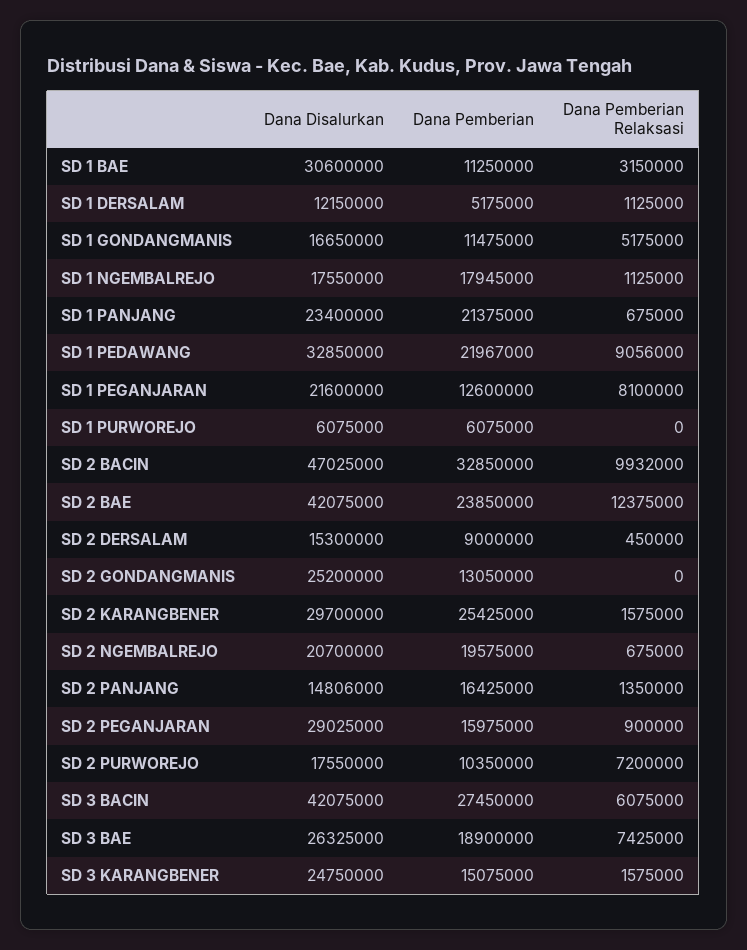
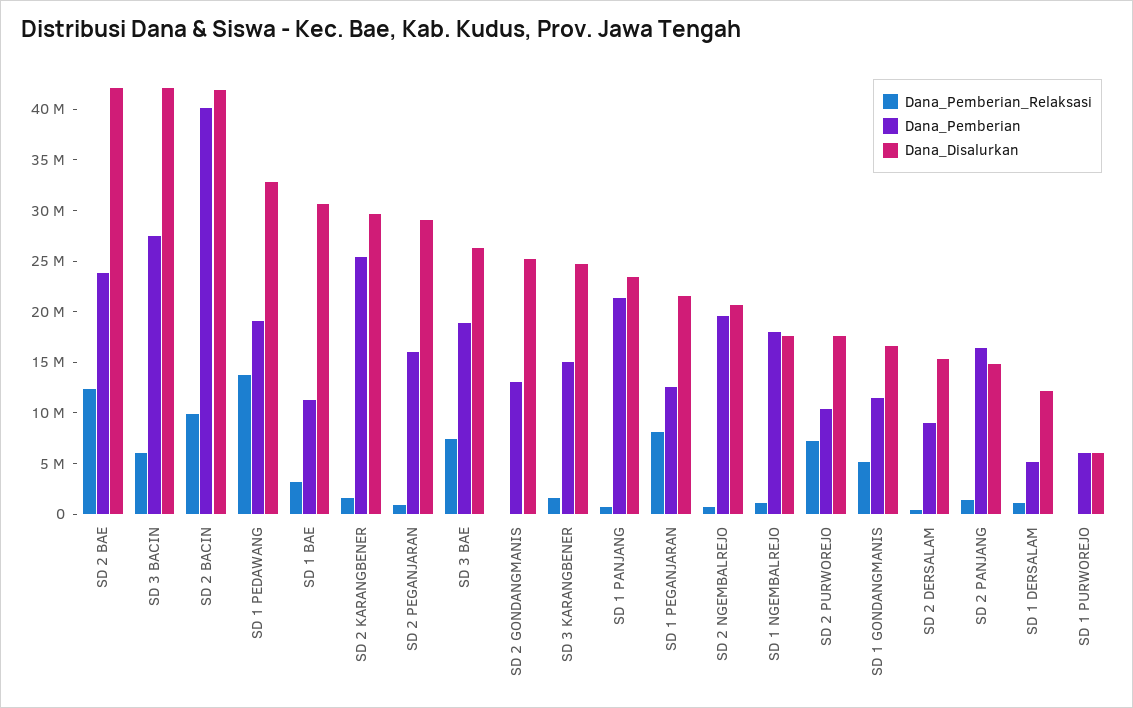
  {
    "Dana Disalurkan": {
      "SD 1 BAE": 30600000,
      "SD 1 DERSALAM": 12150000,
      "SD 1 GONDANGMANIS": 16650000,
      "SD 1 NGEMBALREJO": 17550000,
      "SD 1 PANJANG": 23400000,
      "SD 1 PEDAWANG": 32850000,
      "SD 1 PEGANJARAN": 21600000,
      "SD 1 PURWOREJO": 6075000,
-     "SD 2 BACIN": 47025000,
+     "SD 2 BACIN": 42000000,
      "SD 2 BAE": 42075000,
      "SD 2 DERSALAM": 15300000,
      "SD 2 GONDANGMANIS": 25200000,
      "SD 2 KARANGBENER": 29700000,
      "SD 2 NGEMBALREJO": 20700000,
      "SD 2 PANJANG": 14806000,
      "SD 2 PEGANJARAN": 29025000,
      "SD 2 PURWOREJO": 17550000,
      "SD 3 BACIN": 42075000,
      "SD 3 BAE": 26325000,
      "SD 3 KARANGBENER": 24750000
    },
    "Dana Pemberian": {
      "SD 1 BAE": 11250000,
      "SD 1 DERSALAM": 5175000,
      "SD 1 GONDANGMANIS": 11475000,
      "SD 1 NGEMBALREJO": 17945000,
      "SD 1 PANJANG": 21375000,
-     "SD 1 PEDAWANG": 21967000,
+     "SD 1 PEDAWANG": 19000000,
      "SD 1 PEGANJARAN": 12600000,
      "SD 1 PURWOREJO": 6075000,
-     "SD 2 BACIN": 32850000,
+     "SD 2 BACIN": 40000000,
      "SD 2 BAE": 23850000,
      "SD 2 DERSALAM": 9000000,
      "SD 2 GONDANGMANIS": 13050000,
      "SD 2 KARANGBENER": 25425000,
      "SD 2 NGEMBALREJO": 19575000,
      "SD 2 PANJANG": 16425000,
      "SD 2 PEGANJARAN": 15975000,
      "SD 2 PURWOREJO": 10350000,
      "SD 3 BACIN": 27450000,
      "SD 3 BAE": 18900000,
      "SD 3 KARANGBENER": 15075000
    },
    "Dana Pemberian Relaksasi": {
      "SD 1 BAE": 3150000,
      "SD 1 DERSALAM": 1125000,
      "SD 1 GONDANGMANIS": 5175000,
      "SD 1 NGEMBALREJO": 1125000,
      "SD 1 PANJANG": 675000,
-     "SD 1 PEDAWANG": 9056000,
+     "SD 1 PEDAWANG": 14000000,
      "SD 1 PEGANJARAN": 8100000,
      "SD 1 PURWOREJO": 0,
      "SD 2 BACIN": 9932000,
      "SD 2 BAE": 12375000,
      "SD 2 DERSALAM": 450000,
      "SD 2 GONDANGMANIS": 0,
      "SD 2 KARANGBENER": 1575000,
      "SD 2 NGEMBALREJO": 675000,
      "SD 2 PANJANG": 1350000,
      "SD 2 PEGANJARAN": 900000,
      "SD 2 PURWOREJO": 7200000,
      "SD 3 BACIN": 6075000,
      "SD 3 BAE": 7425000,
      "SD 3 KARANGBENER": 1575000
    }
  }

